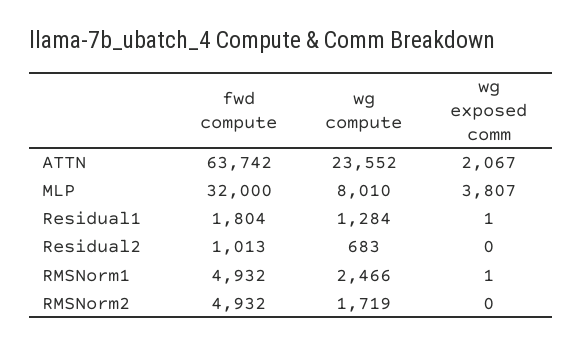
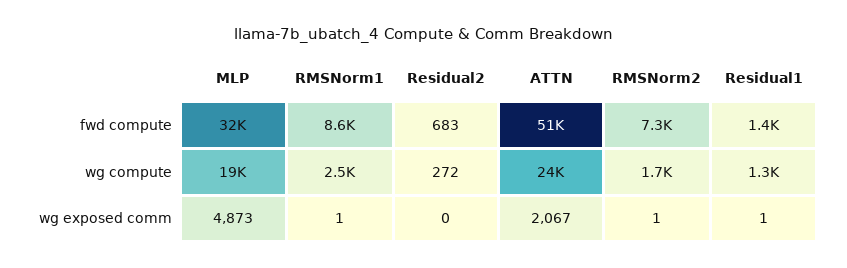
  {
    "fwd compute": {
-     "ATTN": 63742,
+     "ATTN": 51000,
      "MLP": 32000,
-     "Residual1": 1804,
+     "Residual1": 1400,
-     "Residual2": 1013,
+     "Residual2": 683,
-     "RMSNorm1": 4932,
+     "RMSNorm1": 8600,
-     "RMSNorm2": 4932
+     "RMSNorm2": 7300
    },
    "wg compute": {
      "ATTN": 23552,
-     "MLP": 8010,
+     "MLP": 19000,
      "Residual1": 1284,
-     "Residual2": 683,
+     "Residual2": 272,
      "RMSNorm1": 2466,
      "RMSNorm2": 1719
    },
    "wg exposed comm": {
      "ATTN": 2067,
-     "MLP": 3807,
+     "MLP": 4873,
      "Residual1": 1,
      "Residual2": 0,
      "RMSNorm1": 1,
-     "RMSNorm2": 0
+     "RMSNorm2": 1
    }
  }

